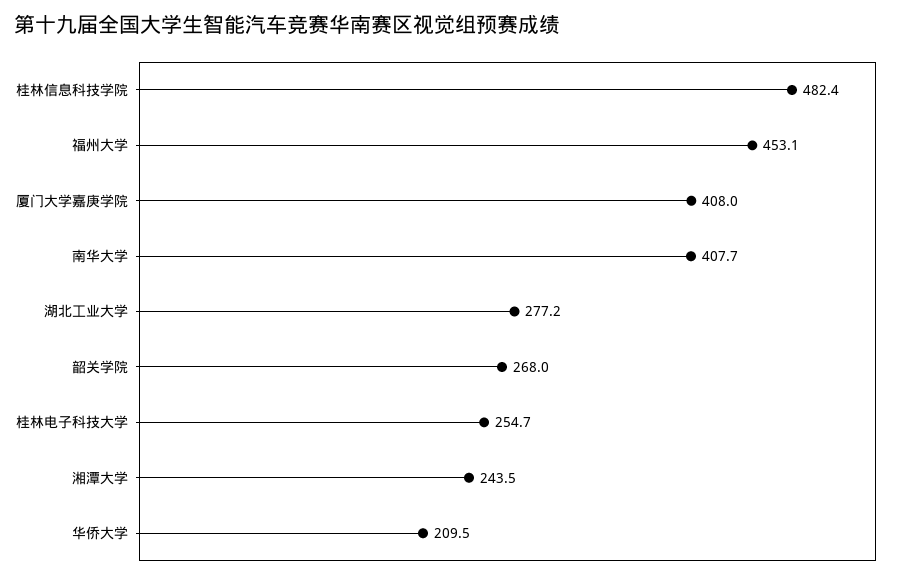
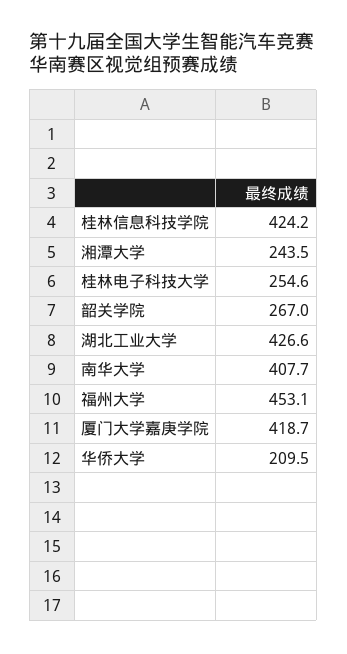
  {
-   "桂林信息科技学院": 482.4,
+   "桂林信息科技学院": 424.2,
    "福州大学": 453.1,
-   "厦门大学嘉庚学院": 408,
+   "厦门大学嘉庚学院": 418.7,
    "南华大学": 407.7,
-   "湖北工业大学": 277.2,
+   "湖北工业大学": 426.6,
-   "韶关学院": 268,
+   "韶关学院": 267,
-   "桂林电子科技大学": 254.7,
+   "桂林电子科技大学": 254.6,
    "湘潭大学": 243.5,
    "华侨大学": 209.5
  }

